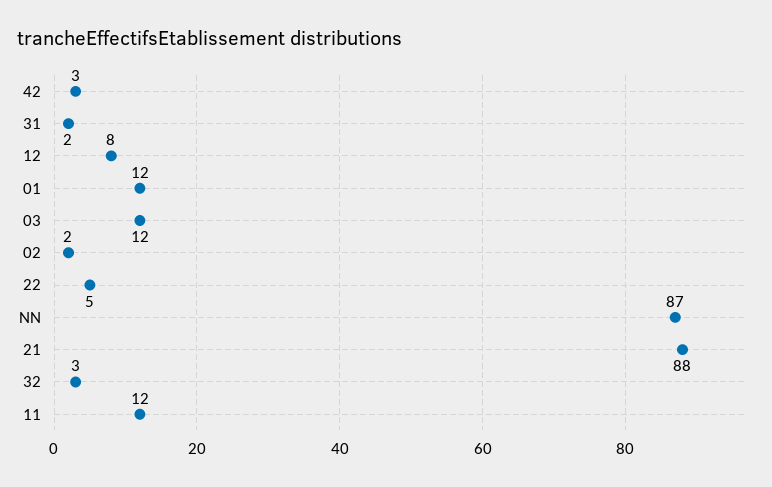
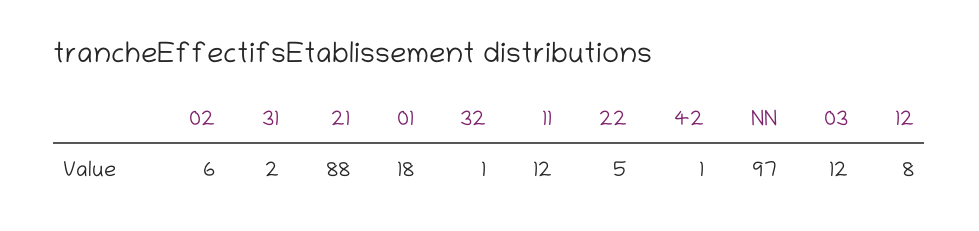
  {
-   "42": 3,
+   "42": 1,
    "31": 2,
    "12": 8,
-   "01": 12,
+   "01": 18,
    "03": 12,
-   "02": 2,
+   "02": 6,
    "22": 5,
-   "NN": 87,
+   "NN": 97,
    "21": 88,
-   "32": 3,
+   "32": 1,
    "11": 12
  }

